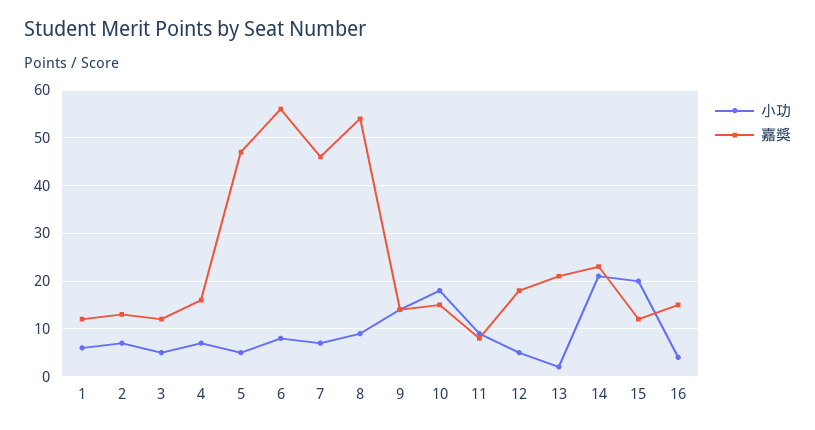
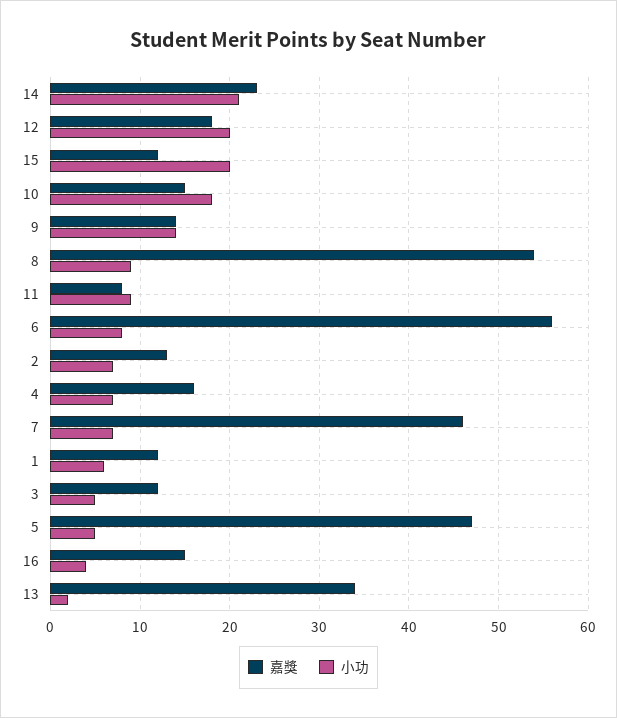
  {
    "小功": {
      "1": 6,
      "2": 7,
      "3": 5,
      "4": 7,
      "5": 5,
      "6": 8,
      "7": 7,
      "8": 9,
      "9": 14,
      "10": 18,
      "11": 9,
-     "12": 5,
+     "12": 20,
      "13": 2,
      "14": 21,
      "15": 20,
      "16": 4
    },
    "嘉獎": {
      "1": 12,
      "2": 13,
      "3": 12,
      "4": 16,
      "5": 47,
      "6": 56,
      "7": 46,
      "8": 54,
      "9": 14,
      "10": 15,
      "11": 8,
      "12": 18,
-     "13": 20,
+     "13": 34,
      "14": 23,
      "15": 12,
      "16": 15
    }
  }

